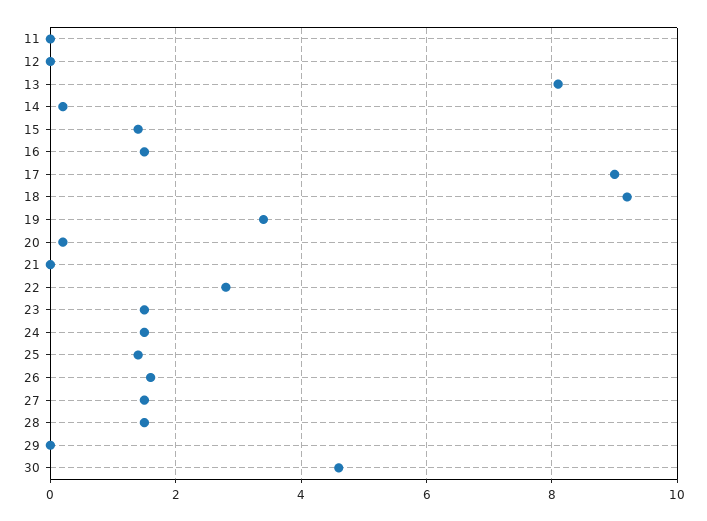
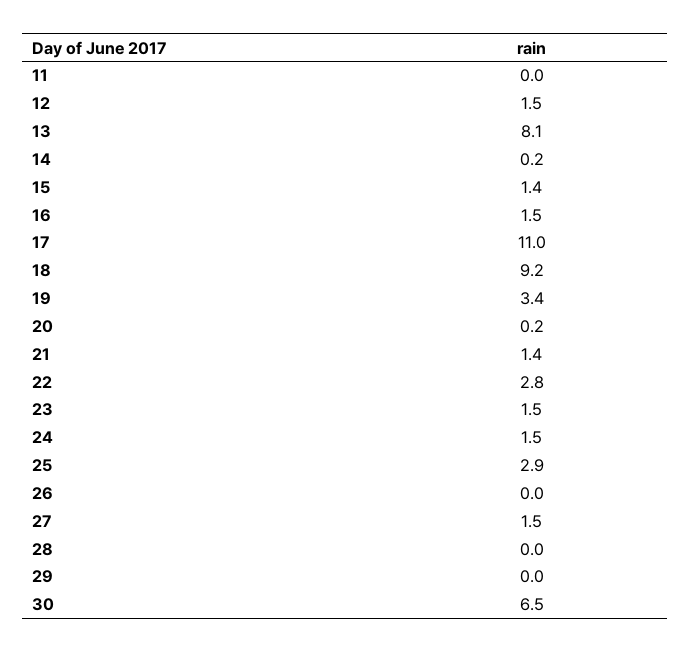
  {
    "11": 0,
-   "12": 0,
+   "12": 1.5,
    "13": 8.1,
    "14": 0.2,
    "15": 1.4,
    "16": 1.5,
-   "17": 9,
+   "17": 11,
    "18": 9.2,
    "19": 3.4,
    "20": 0.2,
-   "21": 0,
+   "21": 1.4,
    "22": 2.8,
    "23": 1.5,
    "24": 1.5,
-   "25": 1.5,
+   "25": 2.9,
-   "26": 1.5,
+   "26": 0,
    "27": 1.5,
-   "28": 1.5,
+   "28": 0,
    "29": 0,
-   "30": 4.5
+   "30": 6.5
  }

